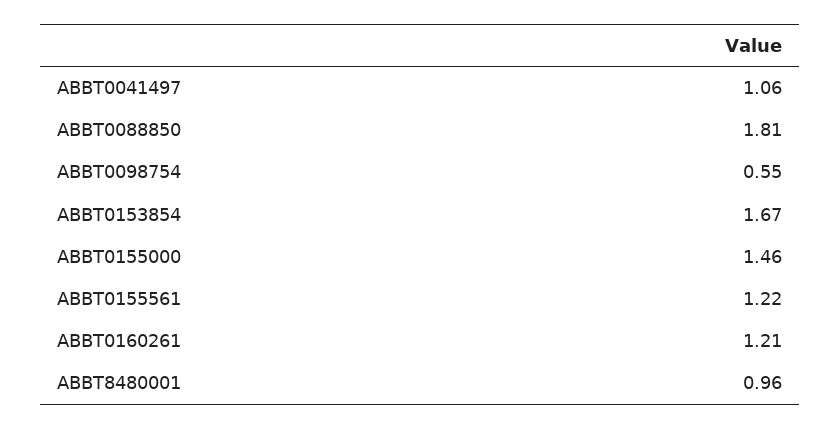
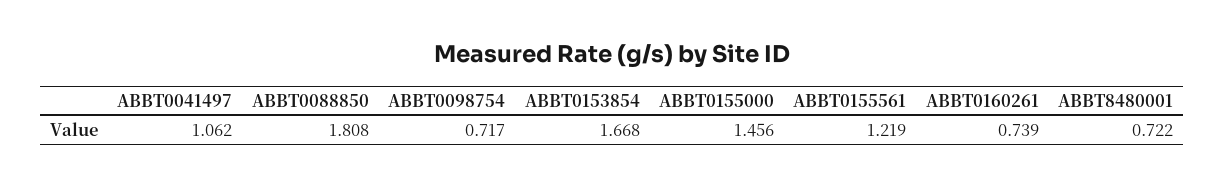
  {
    "ABBT0041497": 1.062,
    "ABBT0088850": 1.808,
-   "ABBT0098754": 0.55,
+   "ABBT0098754": 0.717,
    "ABBT0153854": 1.668,
    "ABBT0155000": 1.456,
    "ABBT0155561": 1.219,
-   "ABBT0160261": 1.21,
+   "ABBT0160261": 0.739,
-   "ABBT8480001": 0.96
+   "ABBT8480001": 0.722
  }

